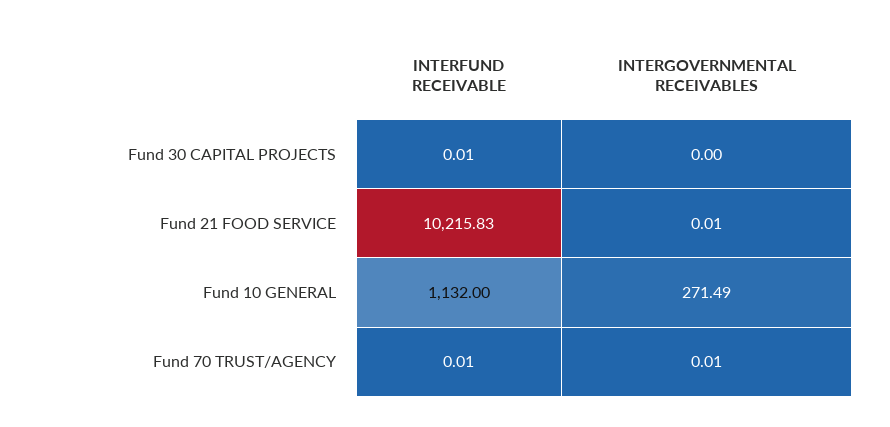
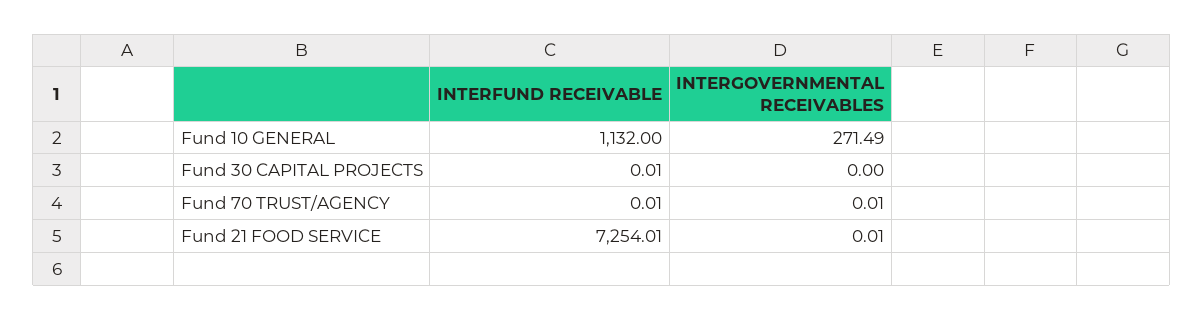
  {
    "INTERFUND RECEIVABLE": {
      "Fund 30 CAPITAL PROJECTS": 0.01,
-     "Fund 21 FOOD SERVICE": 10215.83,
+     "Fund 21 FOOD SERVICE": 7254.01,
      "Fund 10 GENERAL": 1132,
      "Fund 70 TRUST/AGENCY": 0.01
    },
    "INTERGOVERNMENTAL RECEIVABLES": {
      "Fund 30 CAPITAL PROJECTS": 0,
      "Fund 21 FOOD SERVICE": 0.01,
      "Fund 10 GENERAL": 271.49,
      "Fund 70 TRUST/AGENCY": 0.01
    }
  }

